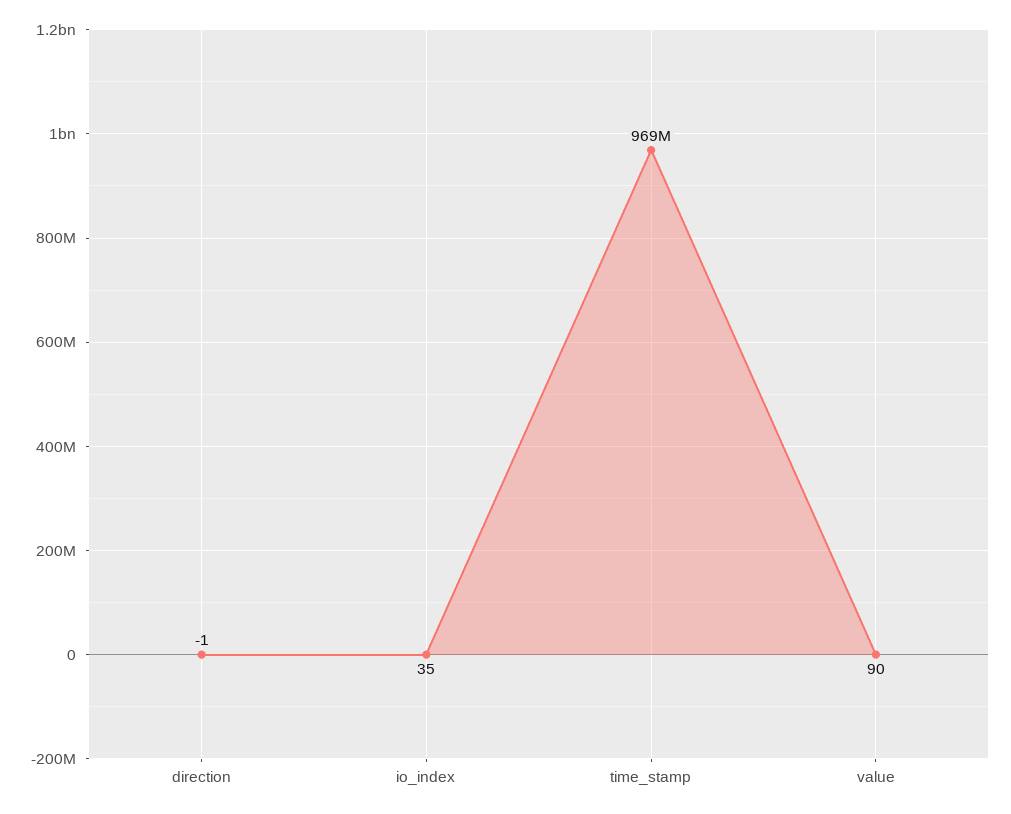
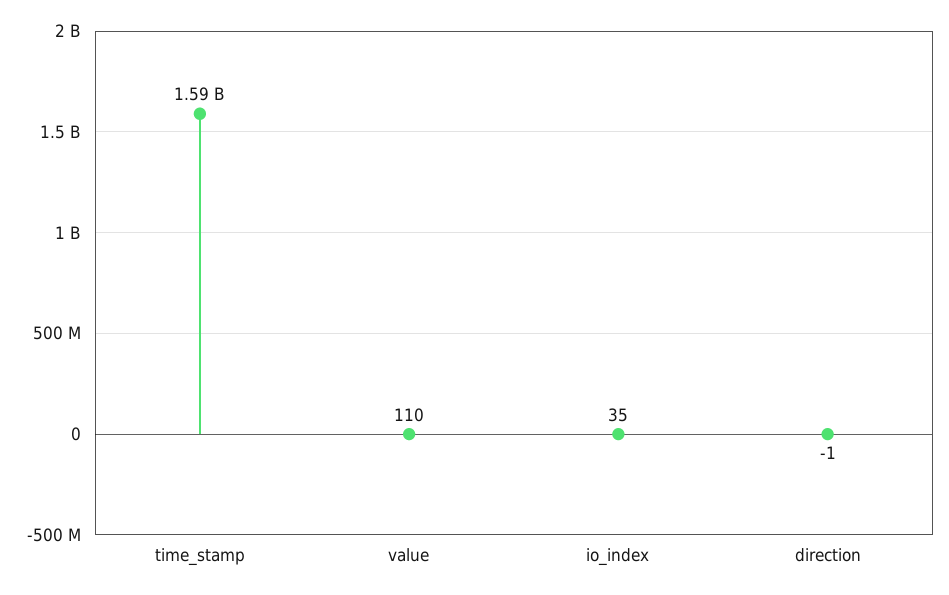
  {
    "direction": -1,
    "io_index": 35,
-   "time_stamp": 969000000,
+   "time_stamp": 1590000000,
-   "value": 90
+   "value": 110
  }

